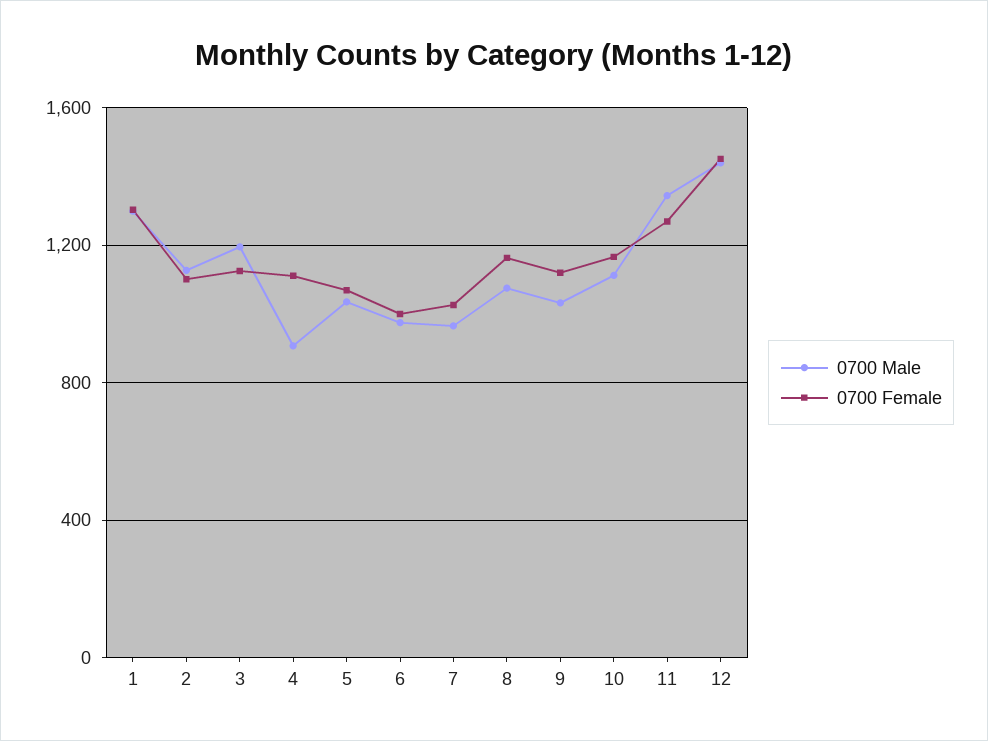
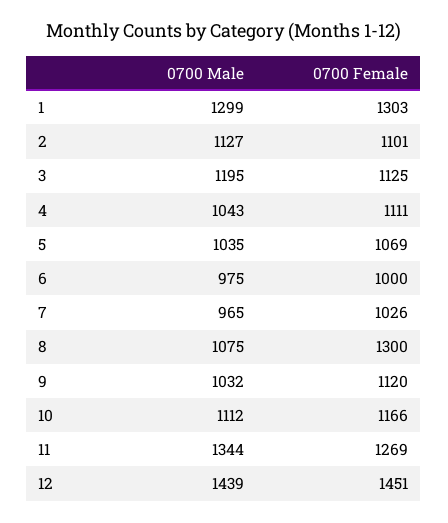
  {
    "0700 Male": {
      "1": 1299,
      "2": 1127,
      "3": 1195,
-     "4": 900,
+     "4": 1043,
      "5": 1035,
      "6": 975,
      "7": 965,
      "8": 1075,
      "9": 1032,
      "10": 1112,
      "11": 1344,
      "12": 1439
    },
    "0700 Female": {
      "1": 1303,
      "2": 1101,
      "3": 1125,
      "4": 1111,
      "5": 1069,
      "6": 1000,
      "7": 1026,
-     "8": 1150,
+     "8": 1300,
      "9": 1120,
      "10": 1166,
      "11": 1269,
      "12": 1451
    }
  }

